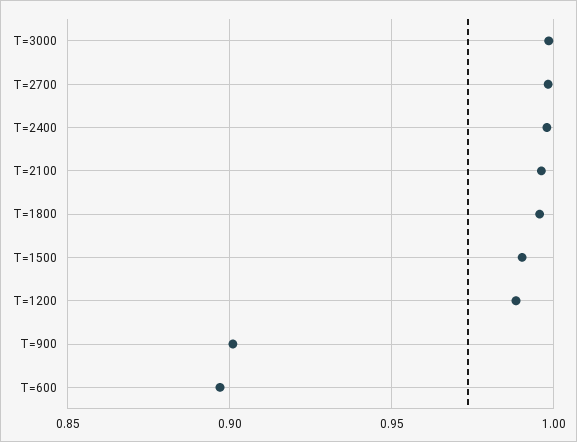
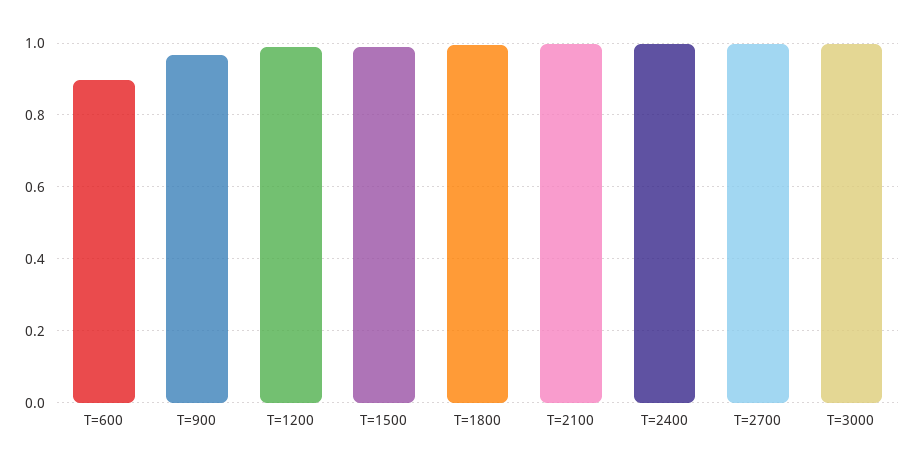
  {
    "T=3000": 1,
    "T=2700": 1,
    "T=2400": 1,
    "T=2100": 0.995,
    "T=1800": 0.995,
    "T=1500": 0.99,
    "T=1200": 0.99,
-   "T=900": 0.9,
+   "T=900": 0.96,
    "T=600": 0.895
  }

